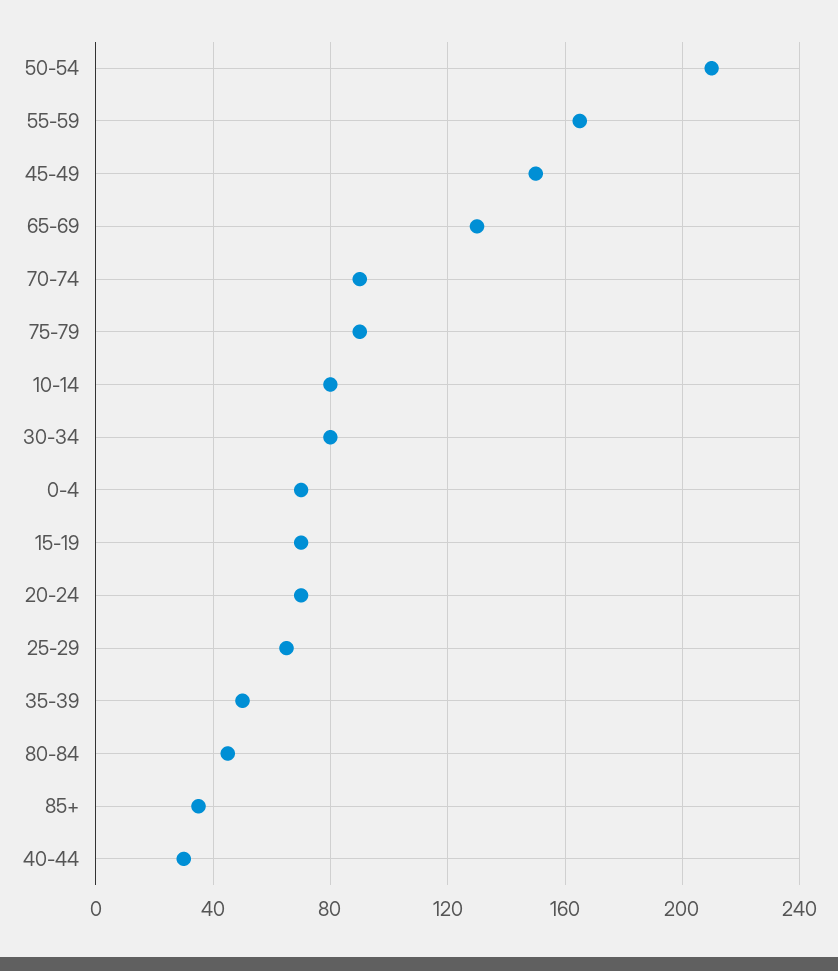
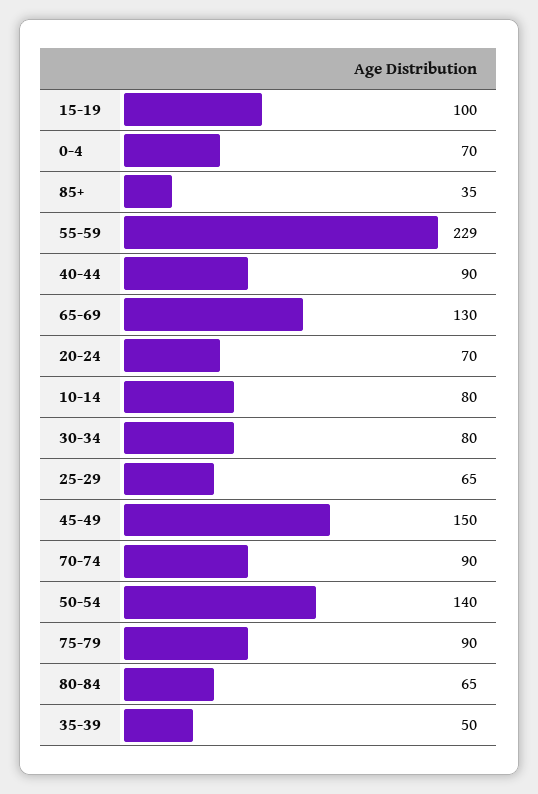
  {
-   "50-54": 210,
+   "50-54": 140,
-   "55-59": 165,
+   "55-59": 229,
    "45-49": 150,
    "65-69": 130,
    "70-74": 90,
    "75-79": 90,
    "10-14": 80,
    "30-34": 80,
    "0-4": 70,
-   "15-19": 70,
+   "15-19": 100,
    "20-24": 70,
    "25-29": 65,
    "35-39": 50,
-   "80-84": 45,
+   "80-84": 65,
    "85+": 35,
-   "40-44": 30
+   "40-44": 90
  }

